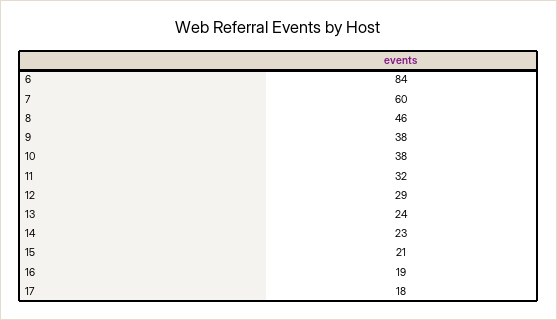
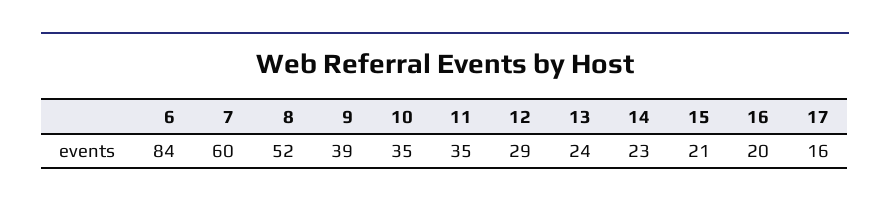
  {
    "6": 84,
    "7": 60,
-   "8": 46,
+   "8": 52,
-   "9": 38,
+   "9": 39,
-   "10": 38,
+   "10": 35,
-   "11": 32,
+   "11": 35,
    "12": 29,
    "13": 24,
    "14": 23,
    "15": 21,
-   "16": 19,
+   "16": 20,
-   "17": 18
+   "17": 16
  }

